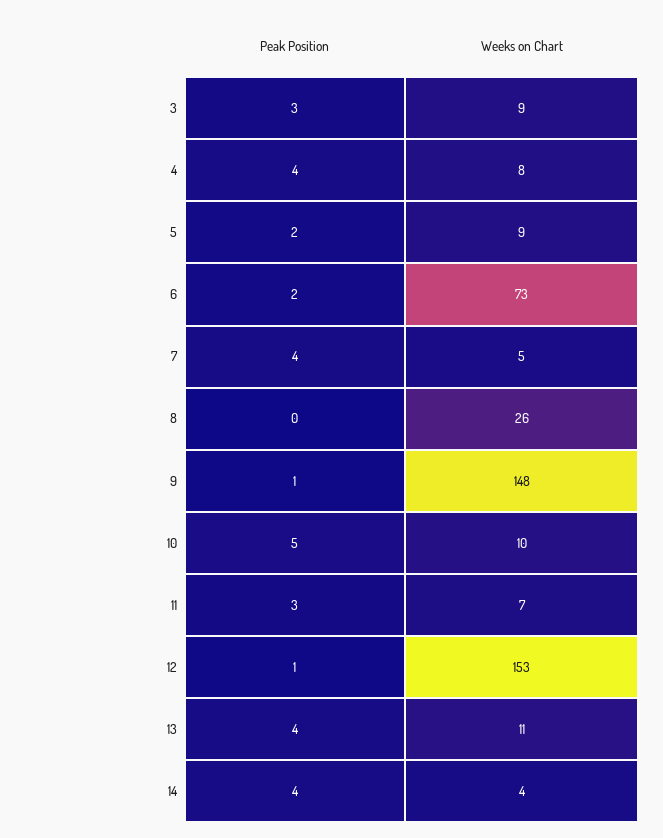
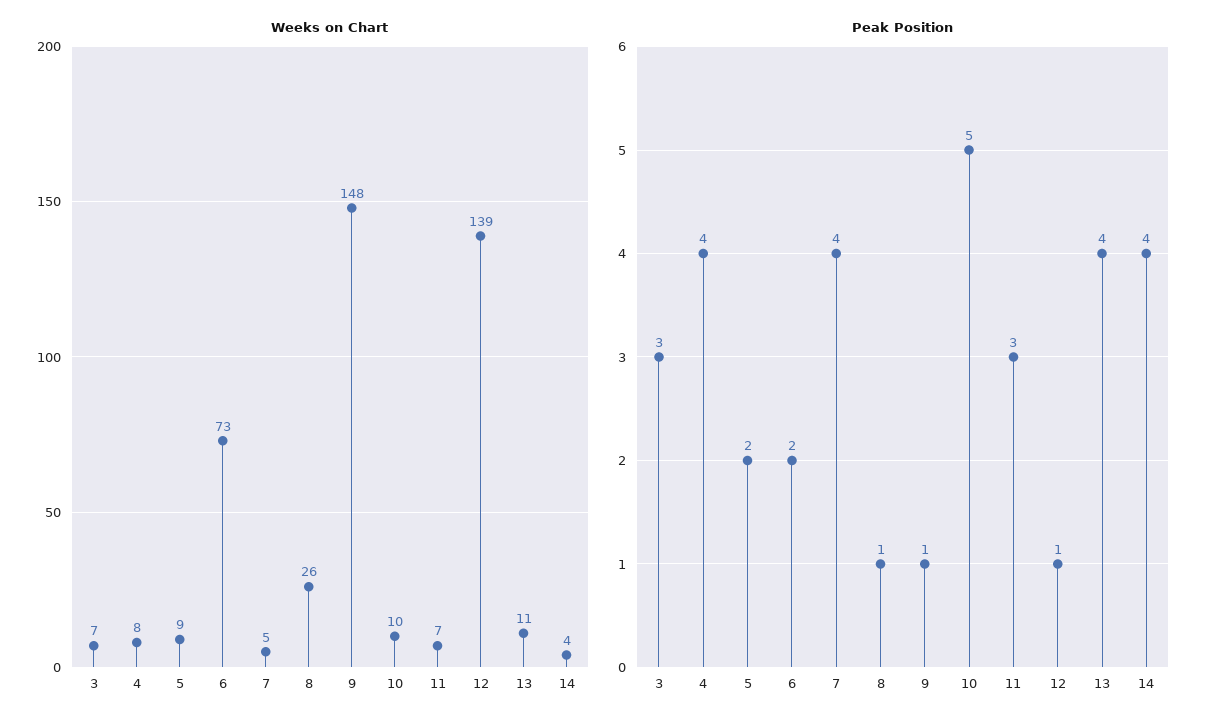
  {
    "Peak Position": {
      "3": 3,
      "4": 4,
      "5": 2,
      "6": 2,
      "7": 4,
-     "8": 0,
+     "8": 1,
      "9": 1,
      "10": 5,
      "11": 3,
      "12": 1,
      "13": 4,
      "14": 4
    },
    "Weeks on Chart": {
-     "3": 9,
+     "3": 7,
      "4": 8,
      "5": 9,
      "6": 73,
      "7": 5,
      "8": 26,
      "9": 148,
      "10": 10,
      "11": 7,
-     "12": 153,
+     "12": 139,
      "13": 11,
      "14": 4
    }
  }

